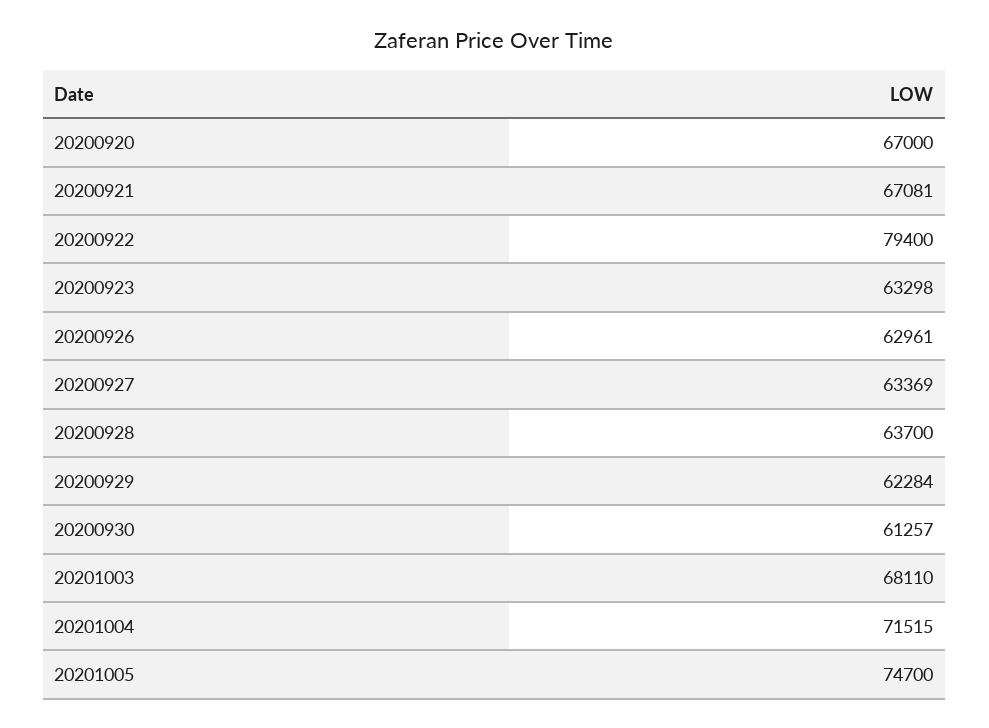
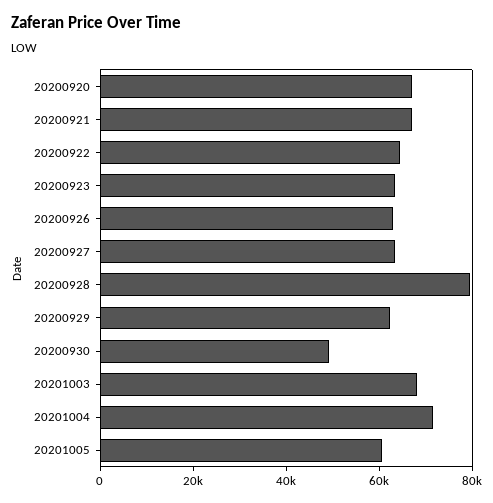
  {
    "20200920": 67000,
    "20200921": 67081,
-   "20200922": 79400,
+   "20200922": 65000,
    "20200923": 63298,
    "20200926": 62961,
    "20200927": 63369,
-   "20200928": 63700,
+   "20200928": 80000,
    "20200929": 62284,
-   "20200930": 61257,
+   "20200930": 50000,
    "20201003": 68110,
    "20201004": 71515,
-   "20201005": 74700
+   "20201005": 60000
  }

